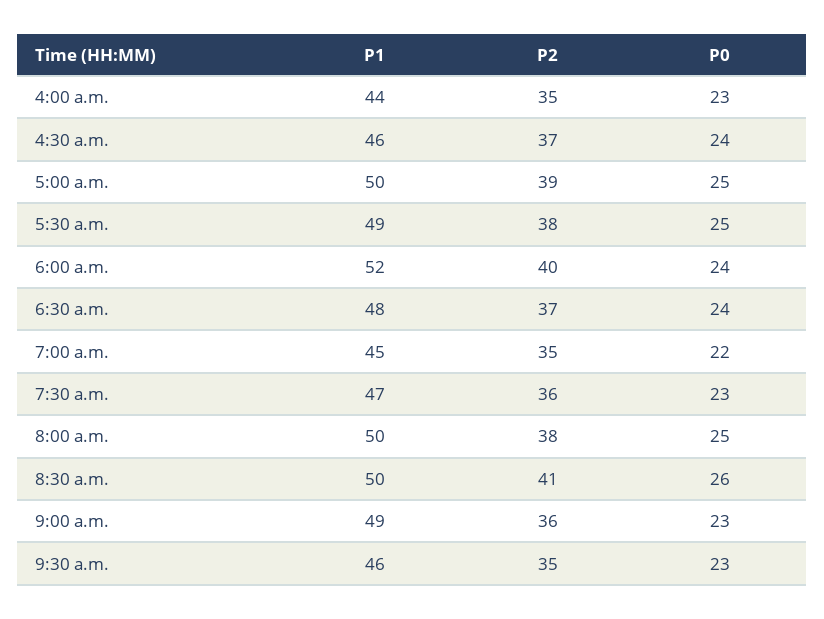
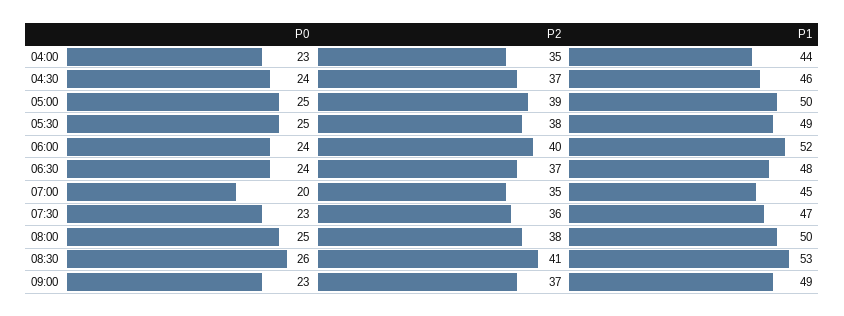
  {
    "P1": {
      "4:00 a.m.": 44,
      "4:30 a.m.": 46,
      "5:00 a.m.": 50,
      "5:30 a.m.": 49,
      "6:00 a.m.": 52,
      "6:30 a.m.": 48,
      "7:00 a.m.": 45,
      "7:30 a.m.": 47,
      "8:00 a.m.": 50,
-     "8:30 a.m.": 50,
+     "8:30 a.m.": 53,
-     "9:00 a.m.": 49,
+     "9:00 a.m.": 49
-     "9:30 a.m.": 46
    },
    "P2": {
      "4:00 a.m.": 35,
      "4:30 a.m.": 37,
      "5:00 a.m.": 39,
      "5:30 a.m.": 38,
      "6:00 a.m.": 40,
      "6:30 a.m.": 37,
      "7:00 a.m.": 35,
      "7:30 a.m.": 36,
      "8:00 a.m.": 38,
      "8:30 a.m.": 41,
-     "9:00 a.m.": 36,
+     "9:00 a.m.": 37
-     "9:30 a.m.": 35
    },
    "P0": {
      "4:00 a.m.": 23,
      "4:30 a.m.": 24,
      "5:00 a.m.": 25,
      "5:30 a.m.": 25,
      "6:00 a.m.": 24,
      "6:30 a.m.": 24,
-     "7:00 a.m.": 22,
+     "7:00 a.m.": 20,
      "7:30 a.m.": 23,
      "8:00 a.m.": 25,
      "8:30 a.m.": 26,
-     "9:00 a.m.": 23,
+     "9:00 a.m.": 23
-     "9:30 a.m.": 23
    }
  }

